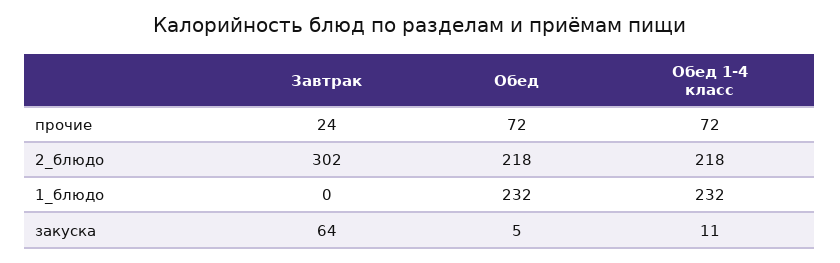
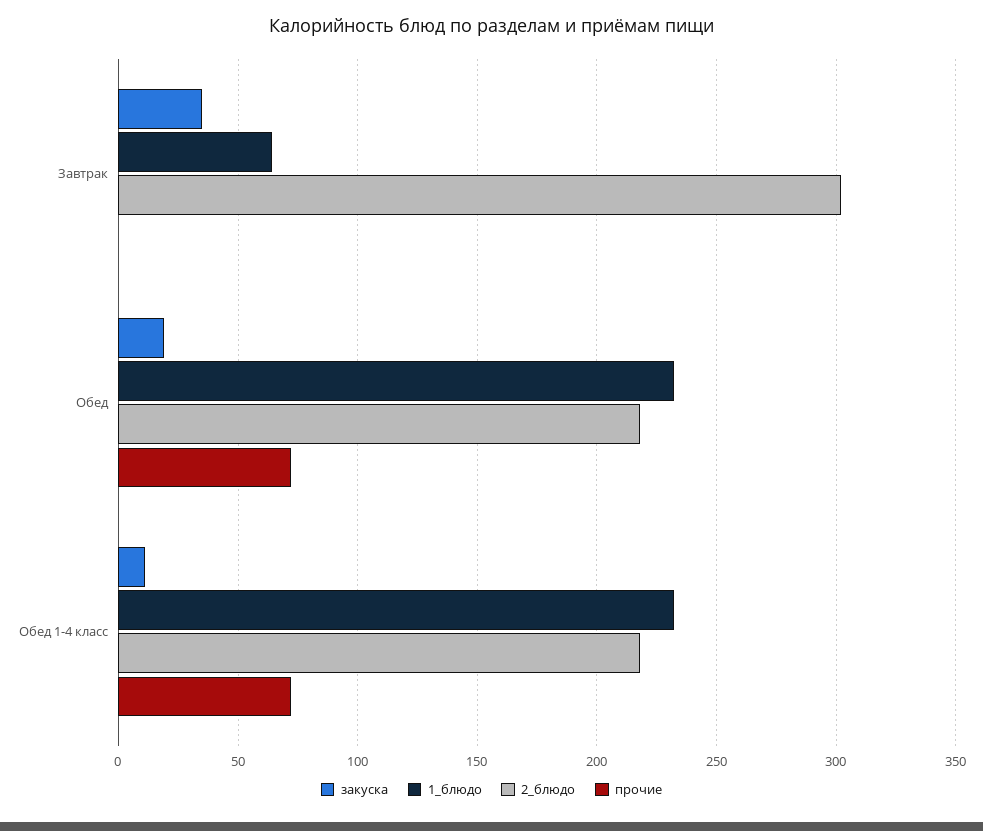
  {
    "прочие": {
-     "Завтрак": 24,
+     "Завтрак": 0,
      "Обед": 72,
      "Обед 1-4 класс": 72
    },
    "2_блюдо": {
      "Завтрак": 302,
      "Обед": 218,
      "Обед 1-4 класс": 218
    },
    "1_блюдо": {
-     "Завтрак": 0,
+     "Завтрак": 65,
      "Обед": 232,
      "Обед 1-4 класс": 232
    },
    "закуска": {
-     "Завтрак": 64,
+     "Завтрак": 35,
-     "Обед": 5,
+     "Обед": 20,
      "Обед 1-4 класс": 11
    }
  }

